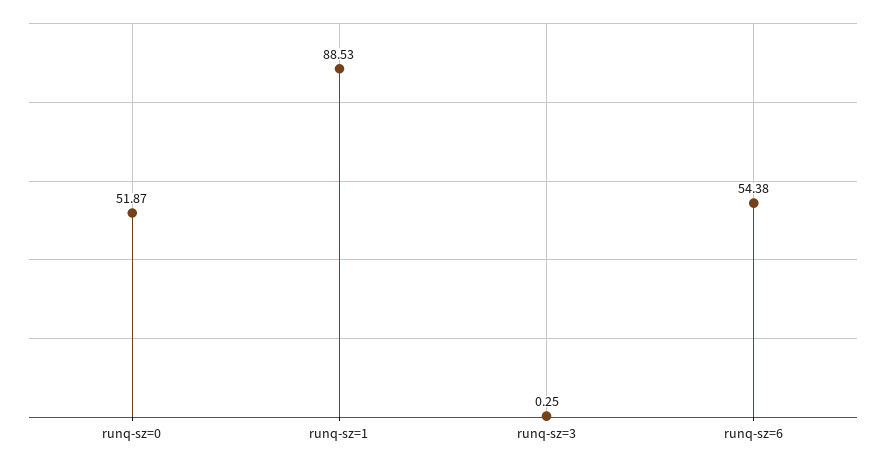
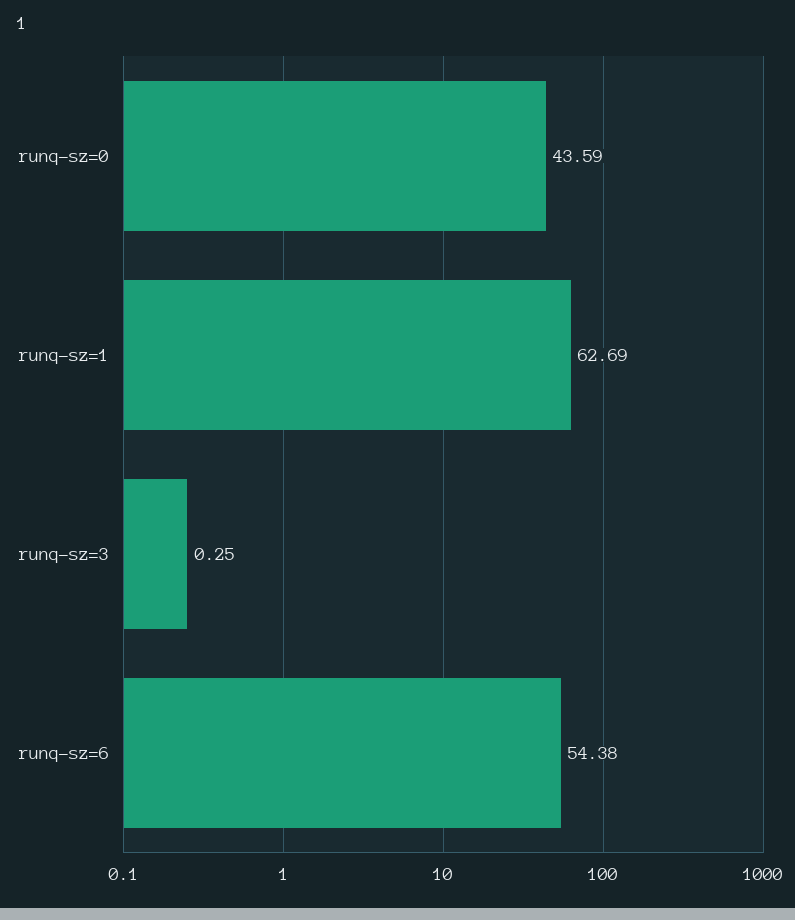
  {
-   "runq-sz=0": 51.87,
+   "runq-sz=0": 43.59,
-   "runq-sz=1": 88.53,
+   "runq-sz=1": 62.69,
    "runq-sz=3": 0.25,
    "runq-sz=6": 54.38
  }

